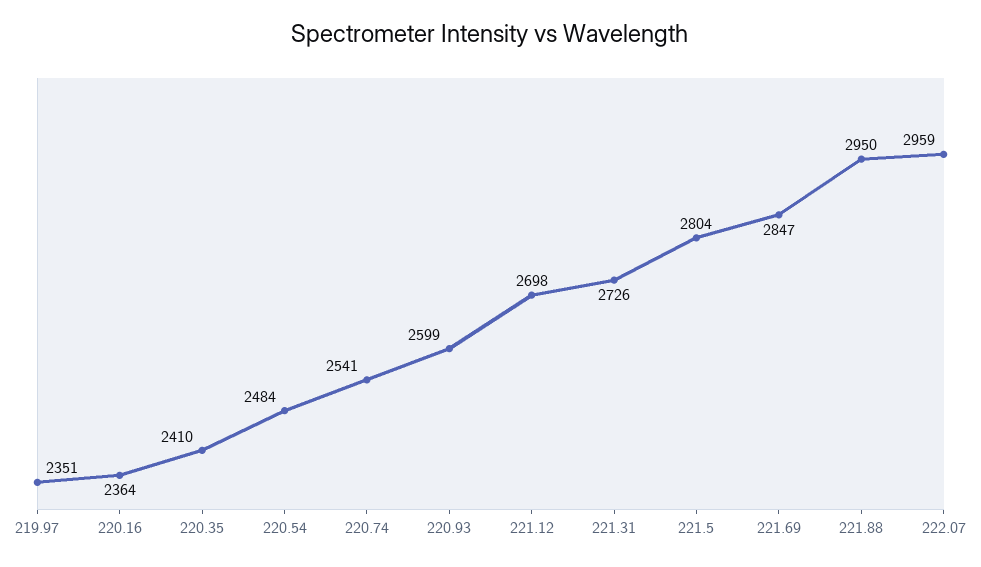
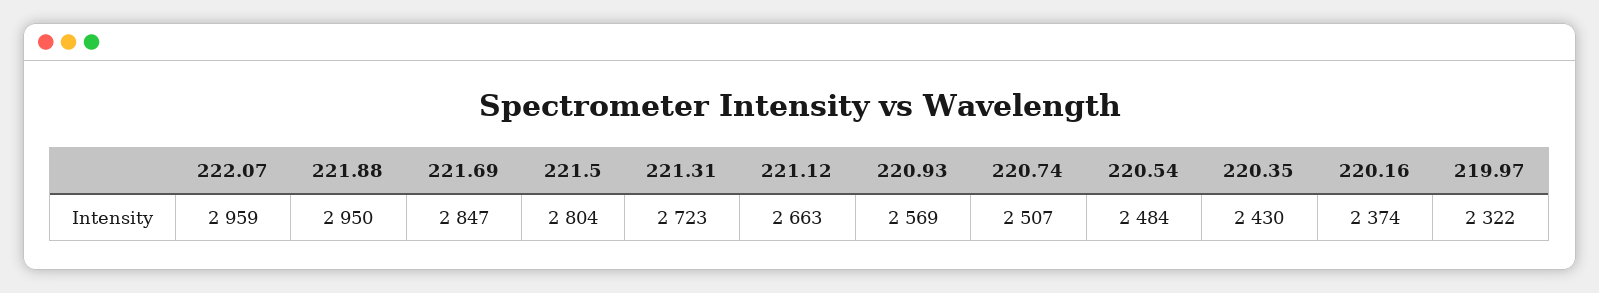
  {
-   "219.97": 2351,
+   "219.97": 2322,
-   "220.16": 2364,
+   "220.16": 2374,
-   "220.35": 2410,
+   "220.35": 2430,
    "220.54": 2484,
-   "220.74": 2541,
+   "220.74": 2507,
-   "220.93": 2599,
+   "220.93": 2569,
-   "221.12": 2698,
+   "221.12": 2663,
-   "221.31": 2726,
+   "221.31": 2723,
    "221.5": 2804,
    "221.69": 2847,
    "221.88": 2950,
    "222.07": 2959
  }

